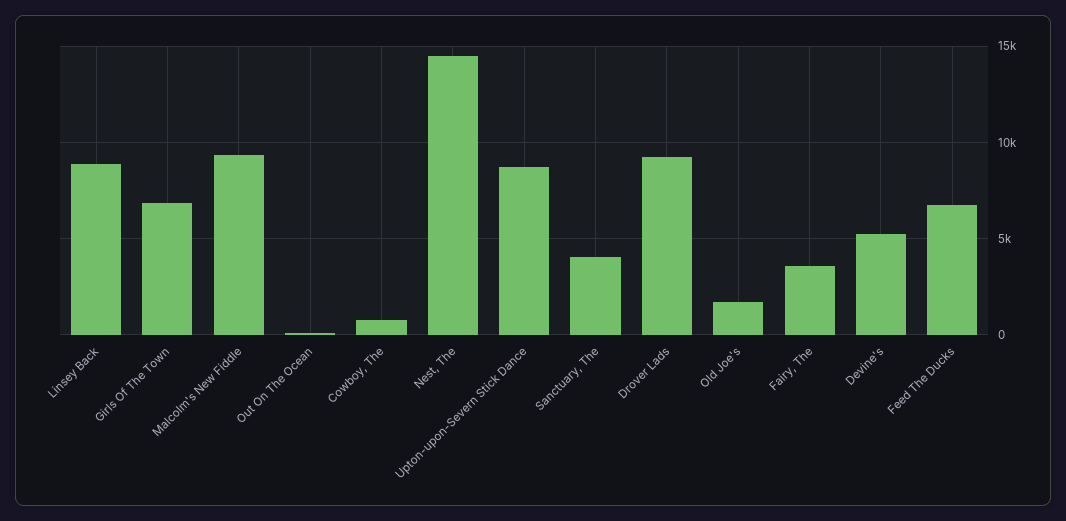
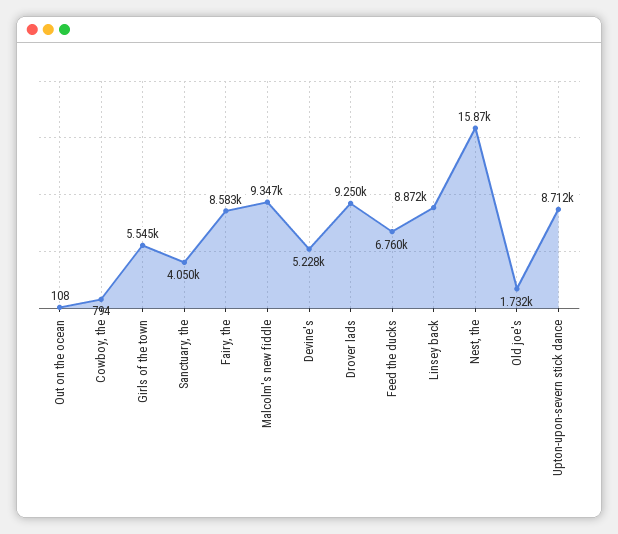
  {
    "Linsey Back": 8872,
-   "Girls Of The Town": 7000,
+   "Girls Of The Town": 5545,
    "Malcolm's New Fiddle": 9347,
    "Out On The Ocean": 108,
    "Cowboy, The": 794,
-   "Nest, The": 14500,
+   "Nest, The": 15870,
    "Upton-upon-Severn Stick Dance": 8712,
    "Sanctuary, The": 4050,
    "Drover Lads": 9250,
    "Old Joe's": 1732,
-   "Fairy, The": 3500,
+   "Fairy, The": 8583,
    "Devine's": 5228,
    "Feed The Ducks": 6760
  }

